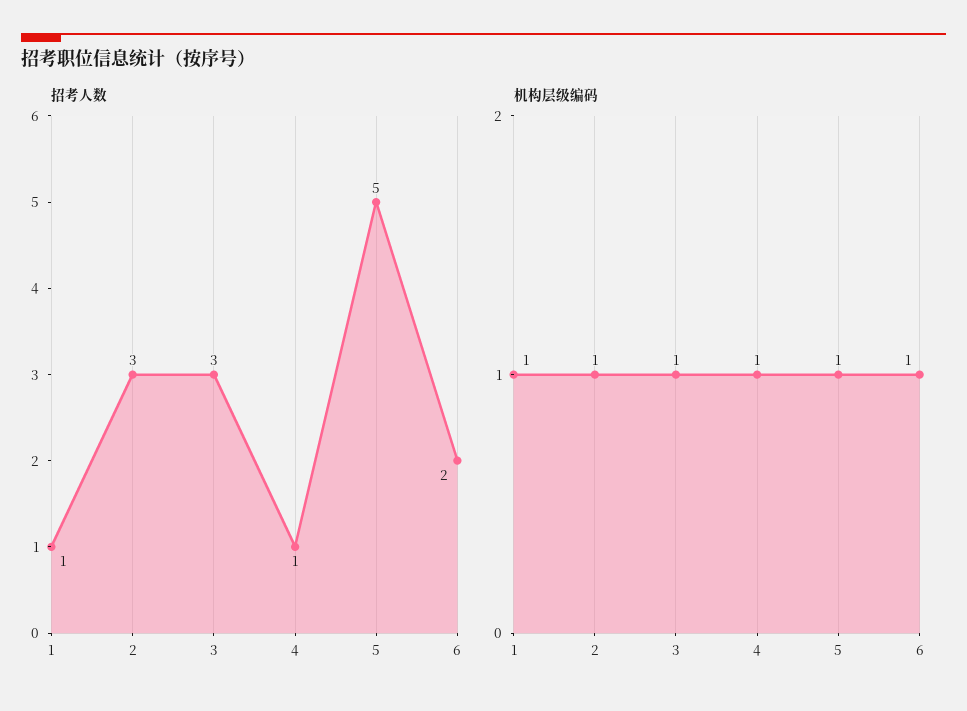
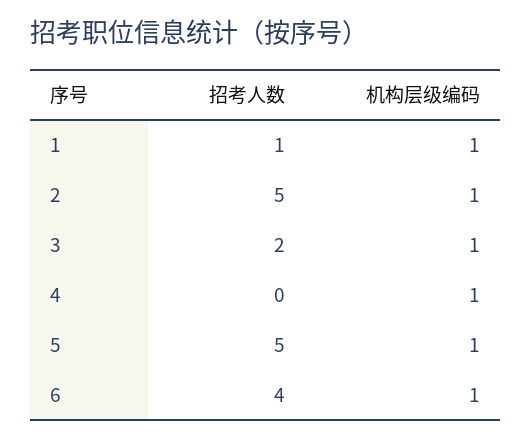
  {
    "招考人数": {
      "1": 1,
-     "2": 3,
+     "2": 5,
-     "3": 3,
+     "3": 2,
-     "4": 1,
+     "4": 0,
      "5": 5,
-     "6": 2
+     "6": 4
    },
    "机构层级编码": {
      "1": 1,
      "2": 1,
      "3": 1,
      "4": 1,
      "5": 1,
      "6": 1
    }
  }

